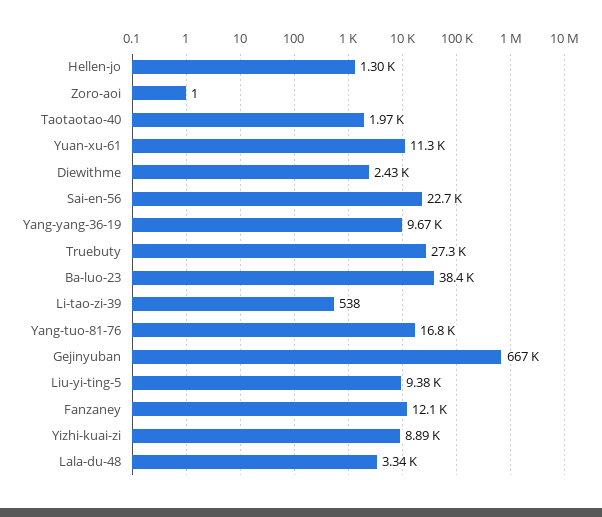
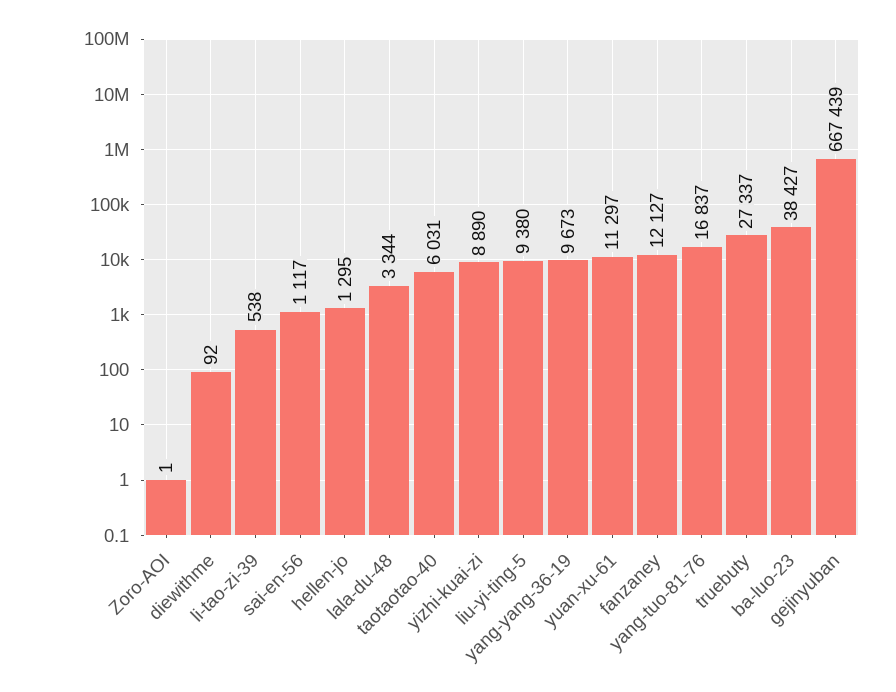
  {
    "Hellen-jo": 1295,
    "Zoro-aoi": 1,
-   "Taotaotao-40": 1970,
+   "Taotaotao-40": 6031,
    "Yuan-xu-61": 11297,
-   "Diewithme": 2430,
+   "Diewithme": 92,
-   "Sai-en-56": 22700,
+   "Sai-en-56": 1117,
    "Yang-yang-36-19": 9673,
    "Truebuty": 27337,
    "Ba-luo-23": 38427,
    "Li-tao-zi-39": 538,
    "Yang-tuo-81-76": 16837,
    "Gejinyuban": 667439,
    "Liu-yi-ting-5": 9380,
    "Fanzaney": 12127,
    "Yizhi-kuai-zi": 8890,
    "Lala-du-48": 3344
  }

